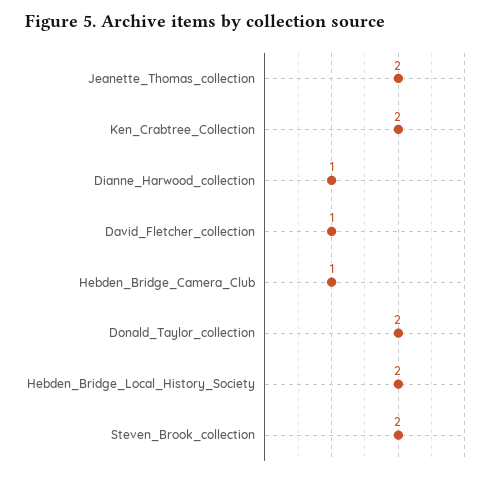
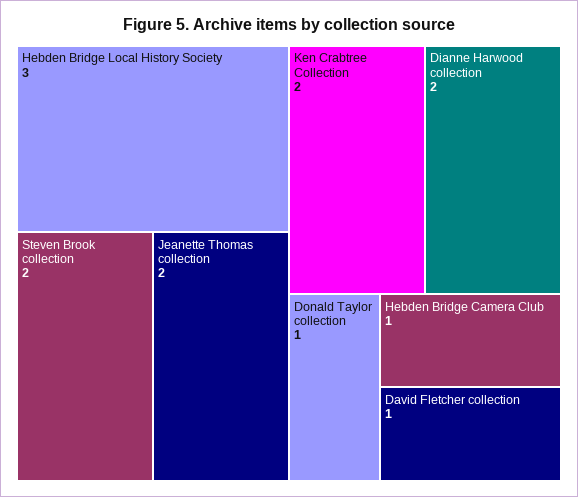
  {
    "Jeanette_Thomas_collection": 2,
    "Ken_Crabtree_Collection": 2,
-   "Dianne_Harwood_collection": 1,
+   "Dianne_Harwood_collection": 2,
    "David_Fletcher_collection": 1,
    "Hebden_Bridge_Camera_Club": 1,
-   "Donald_Taylor_collection": 2,
+   "Donald_Taylor_collection": 1,
-   "Hebden_Bridge_Local_History_Society": 2,
+   "Hebden_Bridge_Local_History_Society": 3,
    "Steven_Brook_collection": 2
  }

